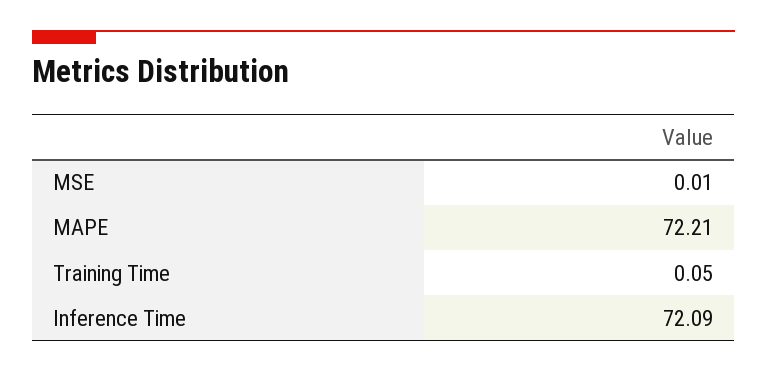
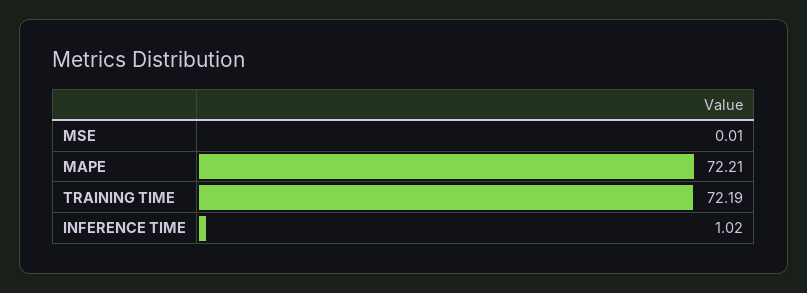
  {
    "MSE": 0.01,
    "MAPE": 72.21,
-   "Training Time": 0.05,
+   "Training Time": 72.19,
-   "Inference Time": 72.09
+   "Inference Time": 1.02
  }

